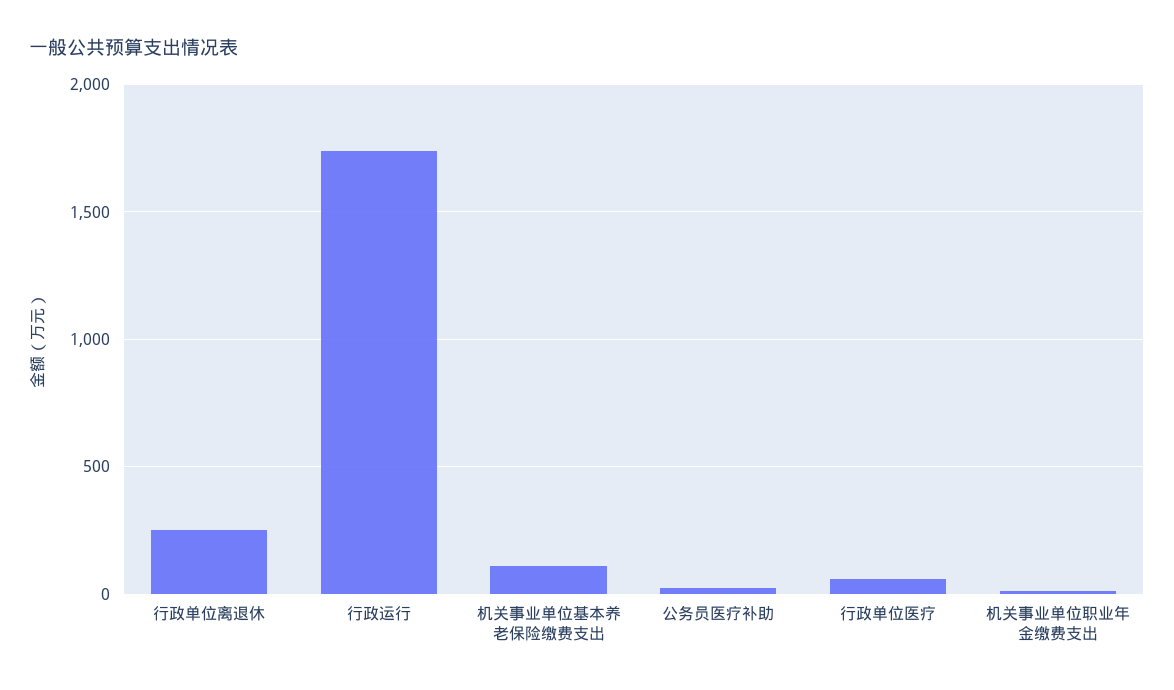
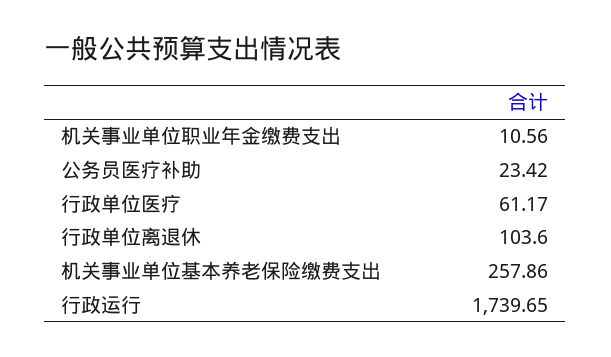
  {
-   "行政单位离退休": 250,
+   "行政单位离退休": 103.6,
    "行政运行": 1739.65,
-   "机关事业单位基本养老保险缴费支出": 100,
+   "机关事业单位基本养老保险缴费支出": 257.86,
    "公务员医疗补助": 23.42,
    "行政单位医疗": 61.17,
    "机关事业单位职业年金缴费支出": 10.56
  }

